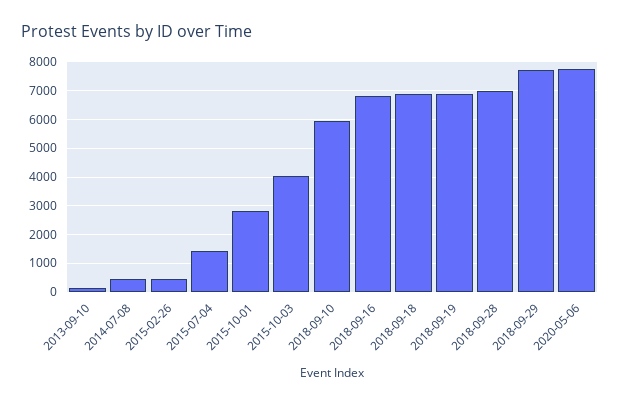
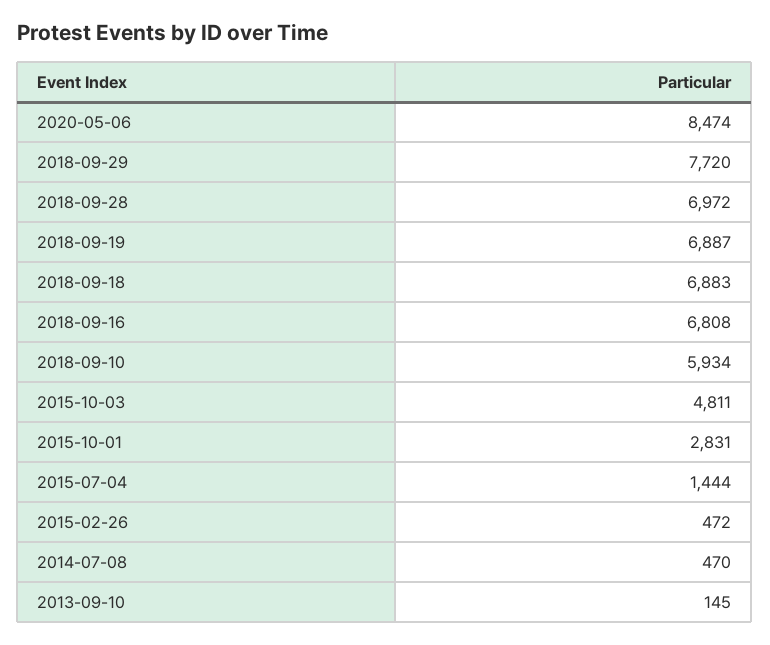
  {
    "2013-09-10": 145,
    "2014-07-08": 470,
    "2015-02-26": 472,
    "2015-07-04": 1444,
    "2015-10-01": 2831,
-   "2015-10-03": 4000,
+   "2015-10-03": 4811,
    "2018-09-10": 5934,
    "2018-09-16": 6808,
    "2018-09-18": 6883,
    "2018-09-19": 6887,
    "2018-09-28": 6972,
    "2018-09-29": 7720,
-   "2020-05-06": 7750
+   "2020-05-06": 8474
  }

